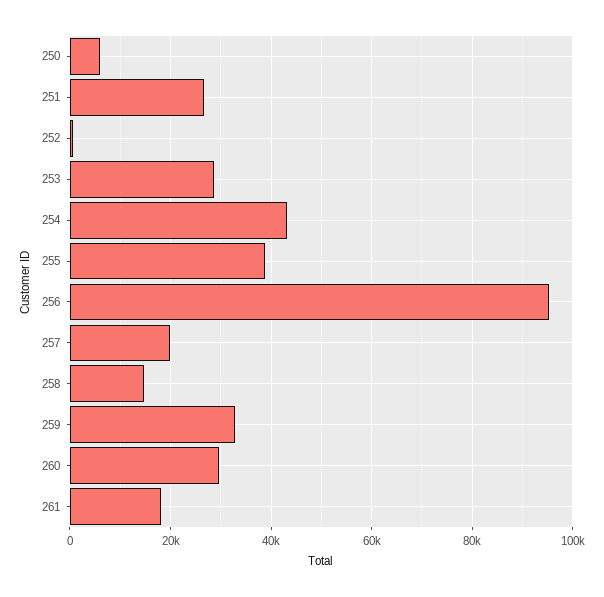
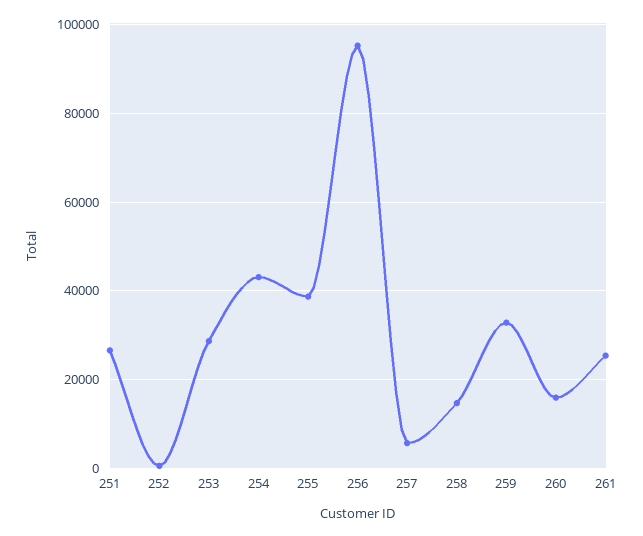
  {
-   "250": 6000,
    "251": 26000,
    "252": 0,
    "253": 28000,
    "254": 44000,
    "255": 38000,
    "256": 96000,
-   "257": 20000,
+   "257": 6000,
    "258": 14000,
    "259": 32000,
-   "260": 30000,
+   "260": 16000,
-   "261": 18000
+   "261": 26000
  }

